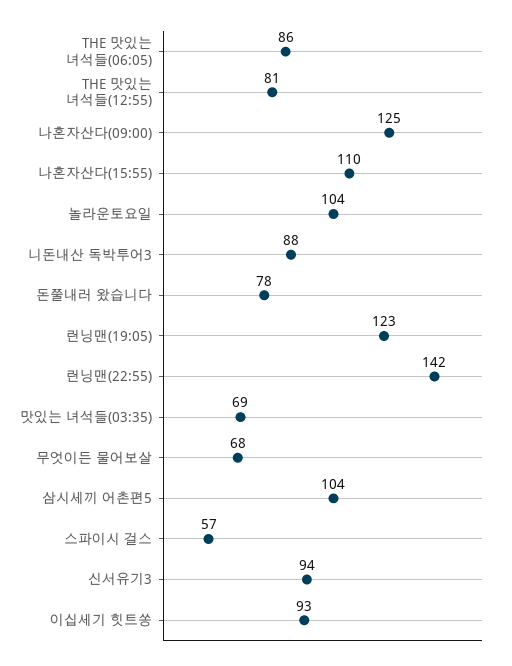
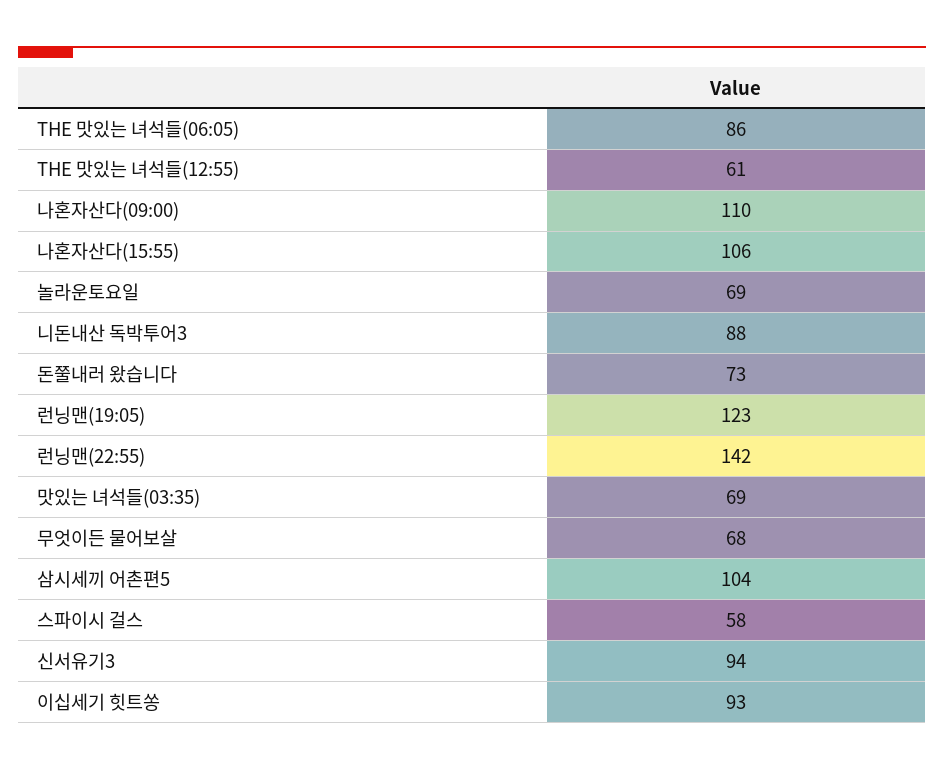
  {
    "THE 맛있는 녀석들(06:05)": 86,
-   "THE 맛있는 녀석들(12:55)": 81,
+   "THE 맛있는 녀석들(12:55)": 61,
-   "나혼자산다(09:00)": 125,
+   "나혼자산다(09:00)": 110,
-   "나혼자산다(15:55)": 110,
+   "나혼자산다(15:55)": 106,
-   "놀라운토요일": 104,
+   "놀라운토요일": 69,
    "니돈내산 독박투어3": 88,
-   "돈쭐내러 왔습니다": 78,
+   "돈쭐내러 왔습니다": 73,
    "런닝맨(19:05)": 123,
    "런닝맨(22:55)": 142,
    "맛있는 녀석들(03:35)": 69,
    "무엇이든 물어보살": 68,
    "삼시세끼 어촌편5": 104,
-   "스파이시 걸스": 57,
+   "스파이시 걸스": 58,
    "신서유기3": 94,
    "이십세기 힛트쏭": 93
  }

